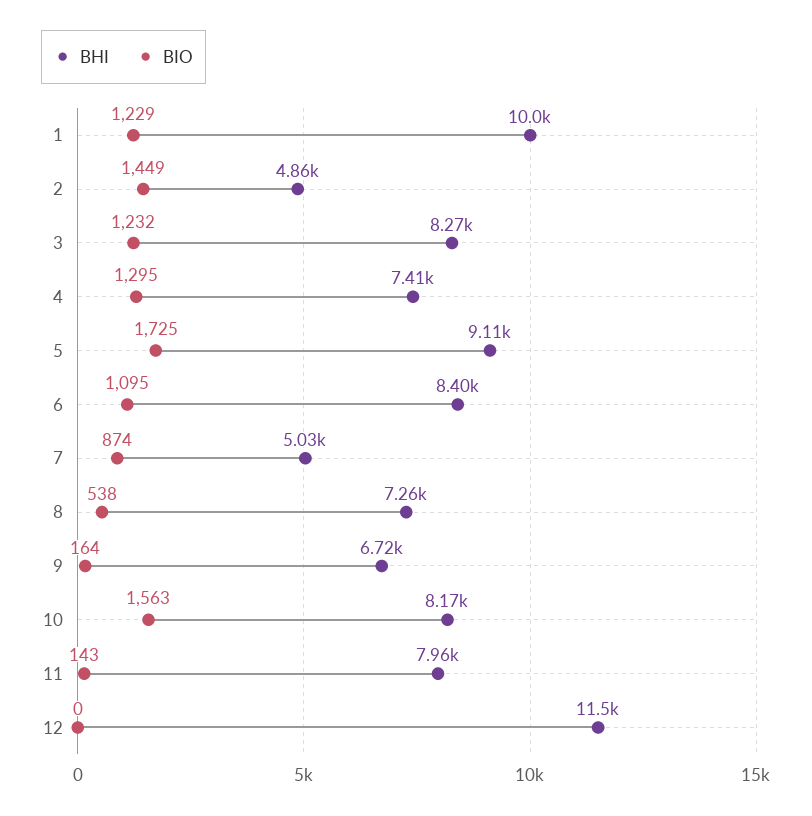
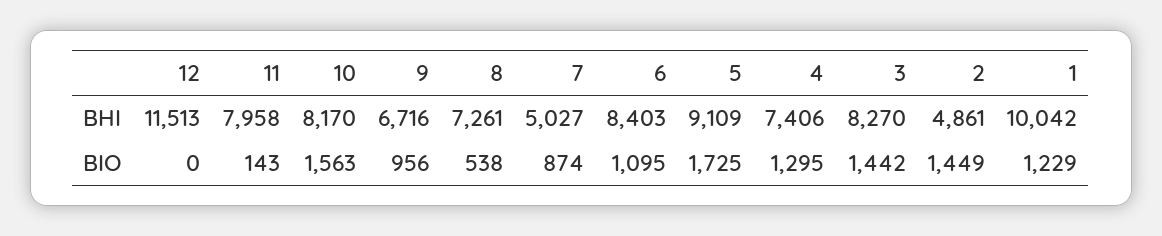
  {
    "BHI": {
      "1": 10042,
      "2": 4861,
      "3": 8270,
      "4": 7406,
      "5": 9109,
      "6": 8403,
      "7": 5027,
      "8": 7261,
      "9": 6716,
      "10": 8170,
      "11": 7958,
      "12": 11513
    },
    "BIO": {
      "1": 1229,
      "2": 1449,
-     "3": 1232,
+     "3": 1442,
      "4": 1295,
      "5": 1725,
      "6": 1095,
      "7": 874,
      "8": 538,
-     "9": 164,
+     "9": 956,
      "10": 1563,
      "11": 143,
      "12": 0
    }
  }

